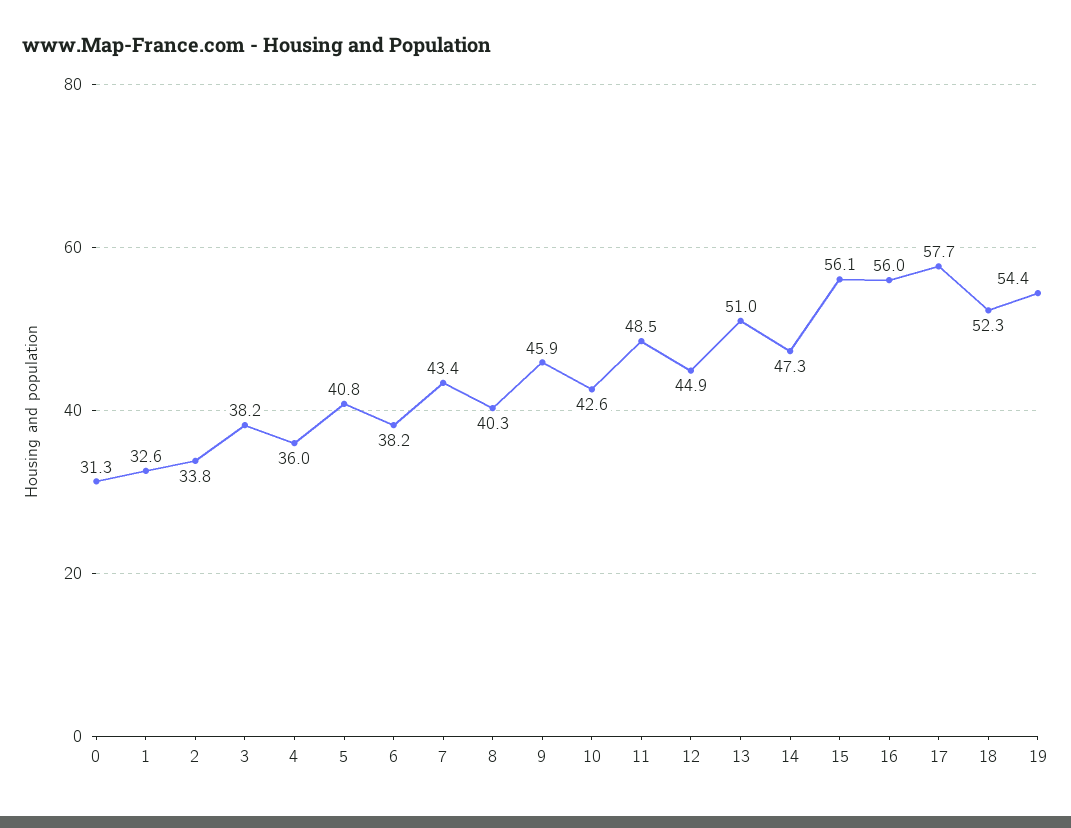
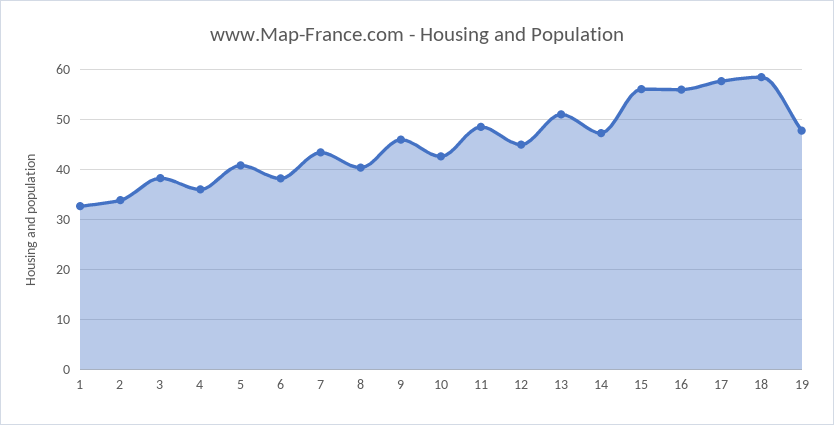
  {
-   "0": 31.3,
    "1": 32.6,
    "2": 33.8,
    "3": 38.2,
    "4": 36,
    "5": 40.8,
    "6": 38.2,
    "7": 43.4,
    "8": 40.3,
    "9": 45.9,
    "10": 42.6,
    "11": 48.5,
    "12": 44.9,
    "13": 51,
    "14": 47.3,
    "15": 56.1,
    "16": 56,
    "17": 57.7,
-   "18": 52.3,
+   "18": 58,
-   "19": 54.4
+   "19": 48
  }

